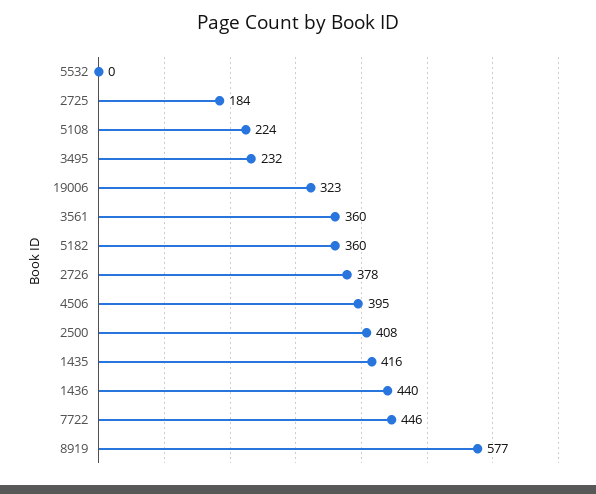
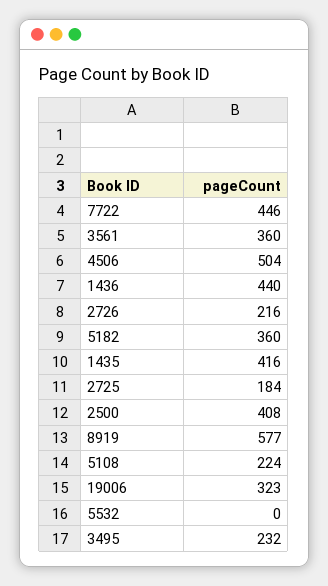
  {
    "5532": 0,
    "2725": 184,
    "5108": 224,
    "3495": 232,
    "19006": 323,
    "3561": 360,
    "5182": 360,
-   "2726": 378,
+   "2726": 216,
-   "4506": 395,
+   "4506": 504,
    "2500": 408,
    "1435": 416,
    "1436": 440,
    "7722": 446,
    "8919": 577
  }

